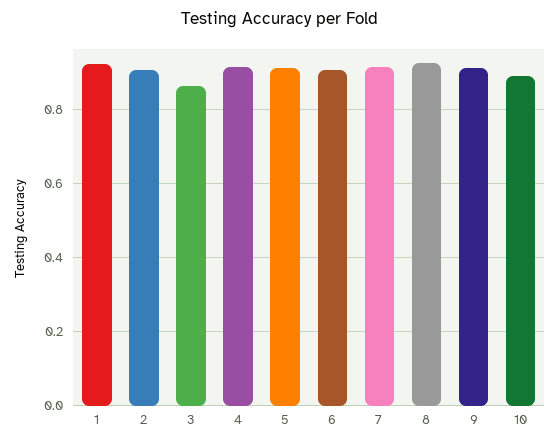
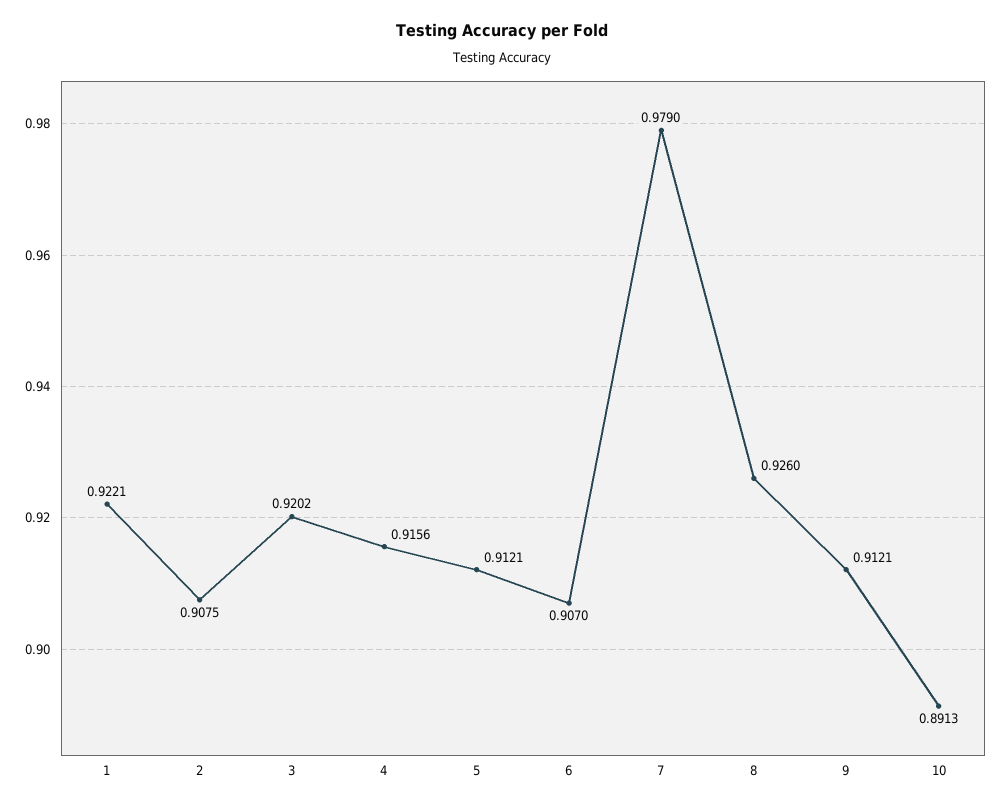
  {
    "1": 0.9221,
    "2": 0.9075,
-   "3": 0.86,
+   "3": 0.9202,
    "4": 0.9156,
    "5": 0.9121,
    "6": 0.907,
-   "7": 0.92,
+   "7": 0.979,
    "8": 0.926,
    "9": 0.9121,
    "10": 0.8913
  }

